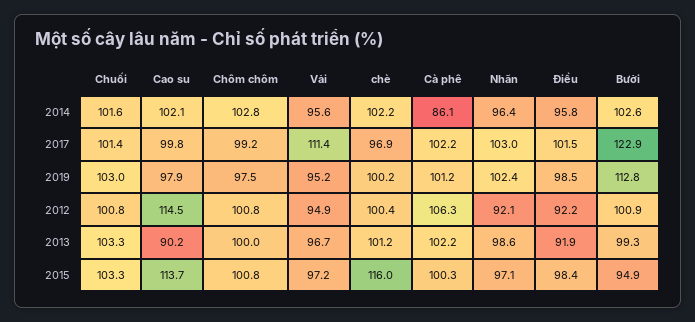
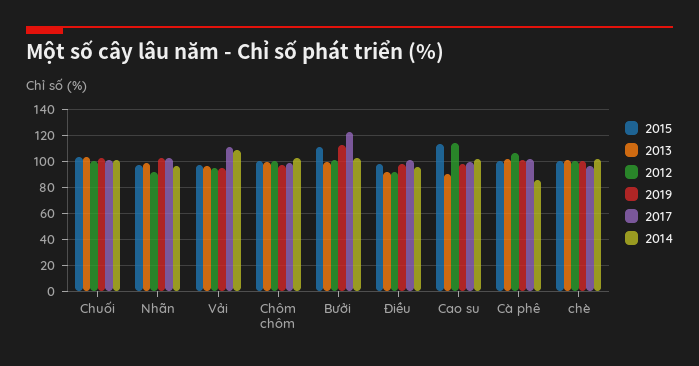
  {
    "2014": {
      "Chuối": 101.6,
      "Cao su": 102.1,
      "Chôm chôm": 102.8,
-     "Vải": 95.6,
+     "Vải": 110,
      "chè": 102.2,
      "Cà phê": 86.1,
      "Nhãn": 96.4,
      "Điều": 95.8,
      "Bưởi": 102.6
    },
    "2017": {
      "Chuối": 101.4,
      "Cao su": 99.8,
      "Chôm chôm": 99.2,
      "Vải": 111.4,
      "chè": 96.9,
      "Cà phê": 102.2,
      "Nhãn": 103,
      "Điều": 101.5,
      "Bưởi": 122.9
    },
    "2019": {
      "Chuối": 103,
      "Cao su": 97.9,
      "Chôm chôm": 97.5,
      "Vải": 95.2,
      "chè": 100.2,
      "Cà phê": 101.2,
      "Nhãn": 102.4,
      "Điều": 98.5,
      "Bưởi": 112.8
    },
    "2012": {
      "Chuối": 100.8,
      "Cao su": 114.5,
      "Chôm chôm": 100.8,
      "Vải": 94.9,
      "chè": 100.4,
      "Cà phê": 106.3,
      "Nhãn": 92.1,
      "Điều": 92.2,
      "Bưởi": 100.9
    },
    "2013": {
      "Chuối": 103.3,
      "Cao su": 90.2,
      "Chôm chôm": 100,
      "Vải": 96.7,
      "chè": 101.2,
      "Cà phê": 102.2,
      "Nhãn": 98.6,
      "Điều": 91.9,
      "Bưởi": 99.3
    },
    "2015": {
      "Chuối": 103.3,
      "Cao su": 113.7,
      "Chôm chôm": 100.8,
      "Vải": 97.2,
-     "chè": 116,
+     "chè": 100,
      "Cà phê": 100.3,
      "Nhãn": 97.1,
      "Điều": 98.4,
-     "Bưởi": 94.9
+     "Bưởi": 110
    }
  }

